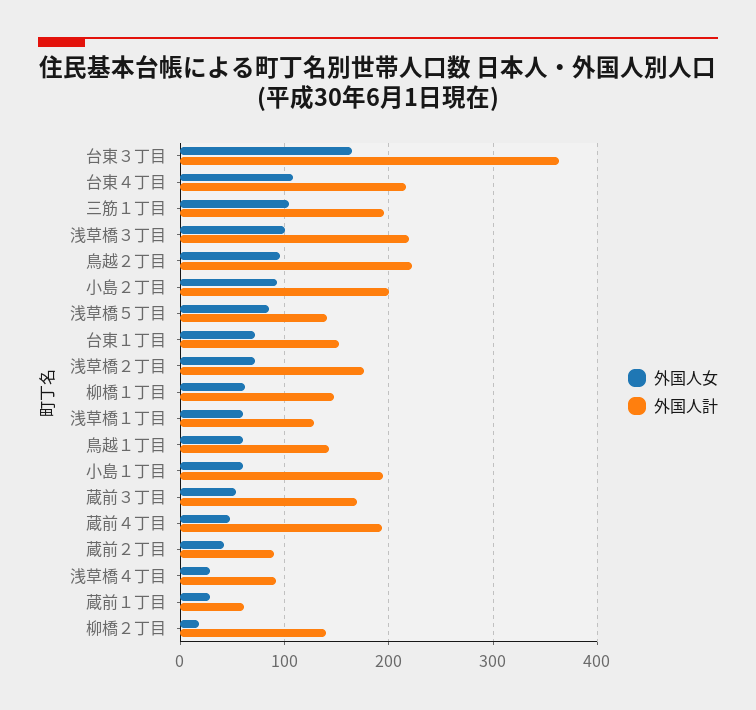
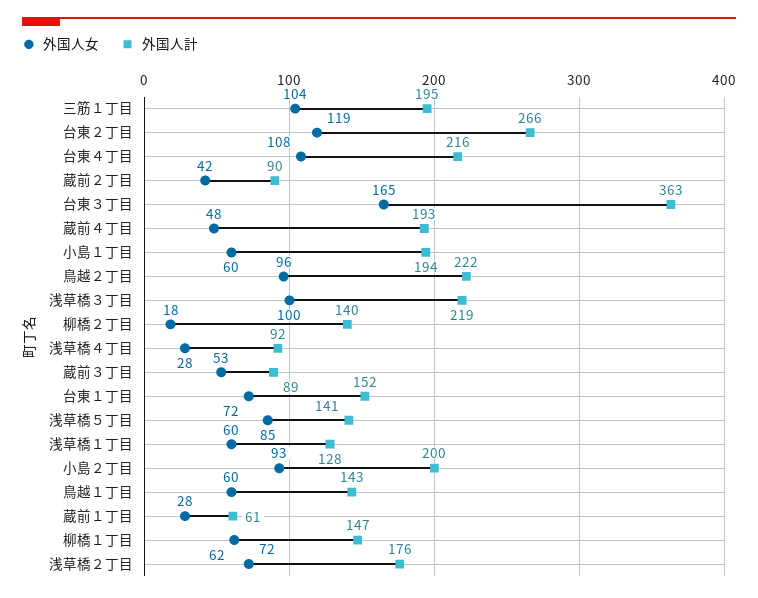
  {
    "外国人女": {
      "台東３丁目": 165,
      "台東４丁目": 108,
      "三筋１丁目": 104,
      "浅草橋３丁目": 100,
      "鳥越２丁目": 96,
      "小島２丁目": 93,
      "浅草橋５丁目": 85,
      "台東１丁目": 72,
      "浅草橋２丁目": 72,
      "柳橋１丁目": 62,
      "浅草橋１丁目": 60,
      "鳥越１丁目": 60,
      "小島１丁目": 60,
      "蔵前３丁目": 53,
      "蔵前４丁目": 48,
      "蔵前２丁目": 42,
      "浅草橋４丁目": 28,
      "蔵前１丁目": 28,
-     "柳橋２丁目": 18
+     "柳橋２丁目": 18,
+     "台東２丁目": 119
    },
    "外国人計": {
      "台東３丁目": 363,
      "台東４丁目": 216,
      "三筋１丁目": 195,
      "浅草橋３丁目": 219,
      "鳥越２丁目": 222,
      "小島２丁目": 200,
      "浅草橋５丁目": 141,
      "台東１丁目": 152,
      "浅草橋２丁目": 176,
      "柳橋１丁目": 147,
      "浅草橋１丁目": 128,
      "鳥越１丁目": 143,
      "小島１丁目": 194,
-     "蔵前３丁目": 170,
+     "蔵前３丁目": 89,
      "蔵前４丁目": 193,
      "蔵前２丁目": 90,
      "浅草橋４丁目": 92,
      "蔵前１丁目": 61,
-     "柳橋２丁目": 140
+     "柳橋２丁目": 140,
+     "台東２丁目": 266
    }
  }

